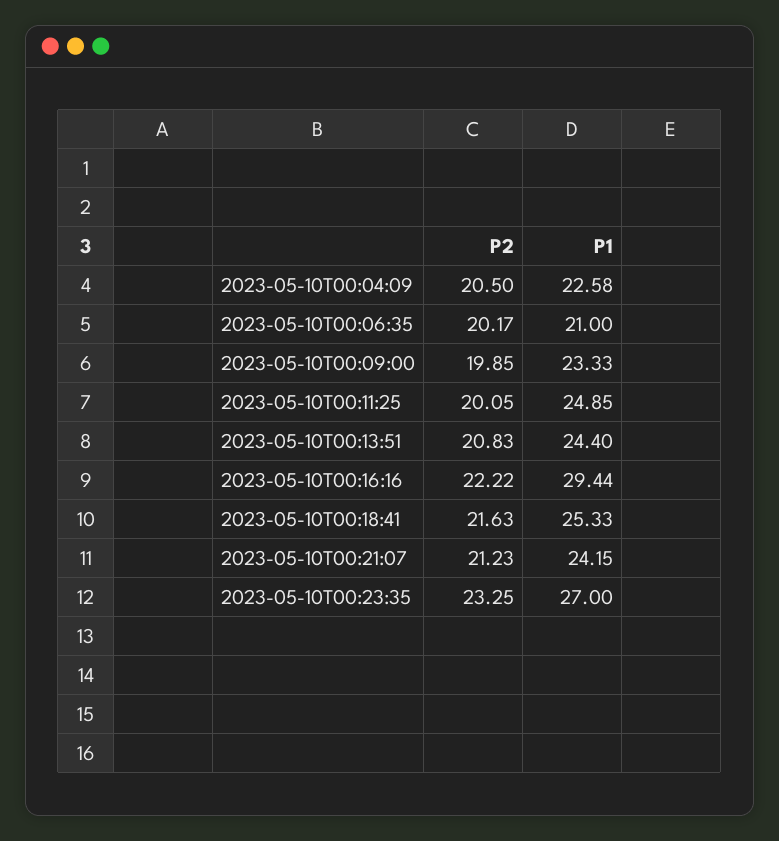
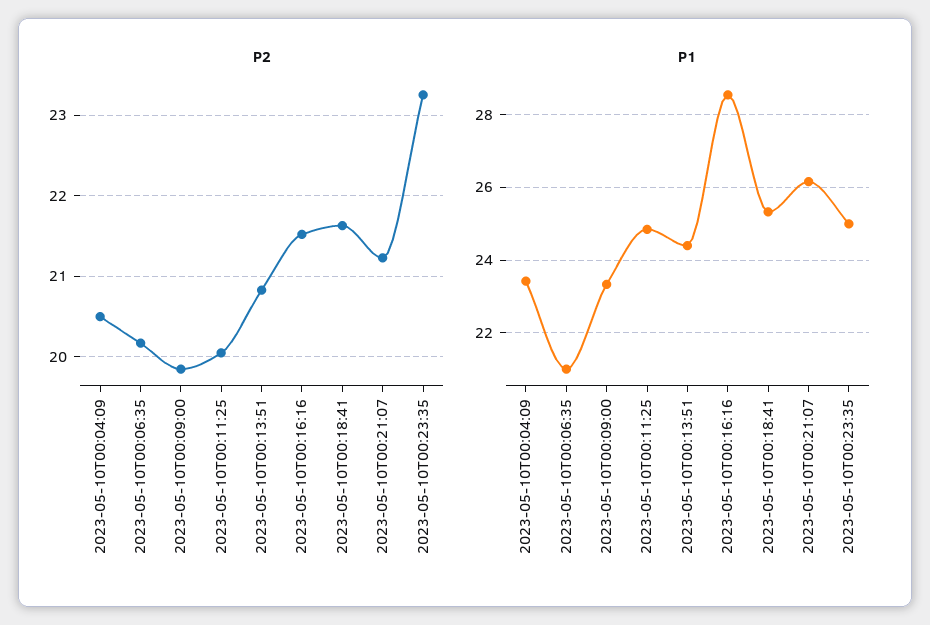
  {
    "P2": {
      "2023-05-10T00:04:09": 20.5,
      "2023-05-10T00:06:35": 20.17,
      "2023-05-10T00:09:00": 19.85,
      "2023-05-10T00:11:25": 20.05,
      "2023-05-10T00:13:51": 20.83,
-     "2023-05-10T00:16:16": 22.22,
+     "2023-05-10T00:16:16": 21.5,
      "2023-05-10T00:18:41": 21.63,
      "2023-05-10T00:21:07": 21.23,
      "2023-05-10T00:23:35": 23.25
    },
    "P1": {
-     "2023-05-10T00:04:09": 22.58,
+     "2023-05-10T00:04:09": 23.4,
      "2023-05-10T00:06:35": 21,
      "2023-05-10T00:09:00": 23.33,
      "2023-05-10T00:11:25": 24.85,
      "2023-05-10T00:13:51": 24.4,
-     "2023-05-10T00:16:16": 29.44,
+     "2023-05-10T00:16:16": 28.6,
      "2023-05-10T00:18:41": 25.33,
-     "2023-05-10T00:21:07": 24.15,
+     "2023-05-10T00:21:07": 26.2,
-     "2023-05-10T00:23:35": 27
+     "2023-05-10T00:23:35": 25
    }
  }

